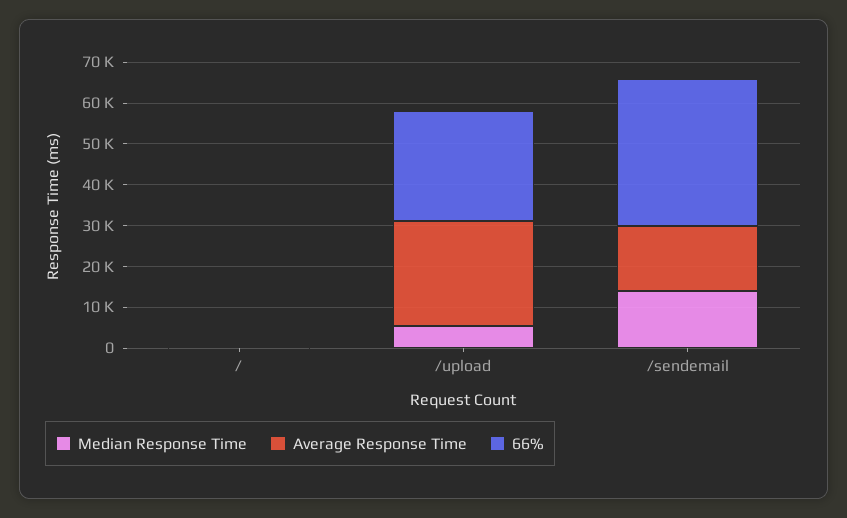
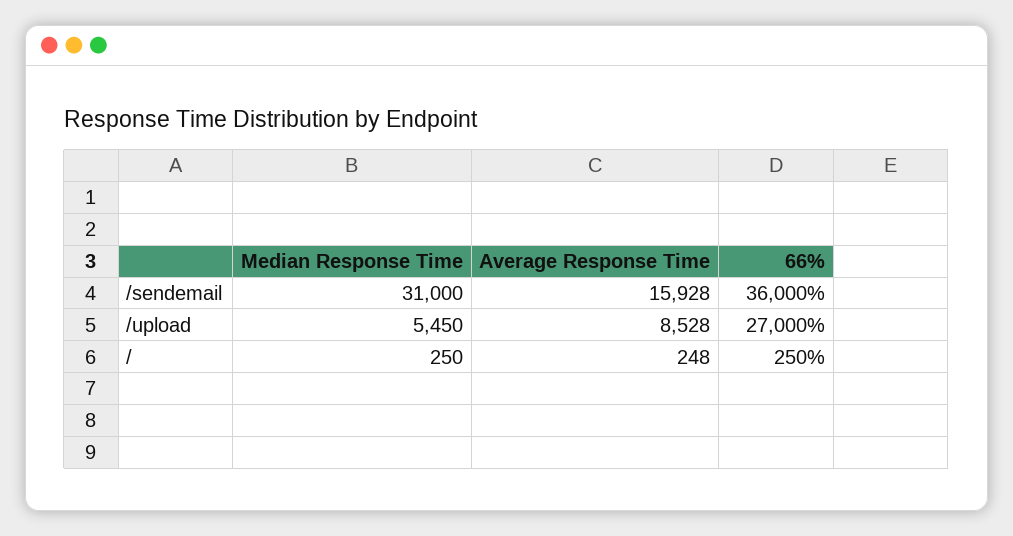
  {
    "Median Response Time": {
      "/": 250,
      "/upload": 5450,
-     "/sendemail": 14000
+     "/sendemail": 31000
    },
    "Average Response Time": {
      "/": 248,
-     "/upload": 26000,
+     "/upload": 8528,
      "/sendemail": 15928
    },
    "66%": {
      "/": 250,
      "/upload": 27000,
      "/sendemail": 36000
    }
  }

